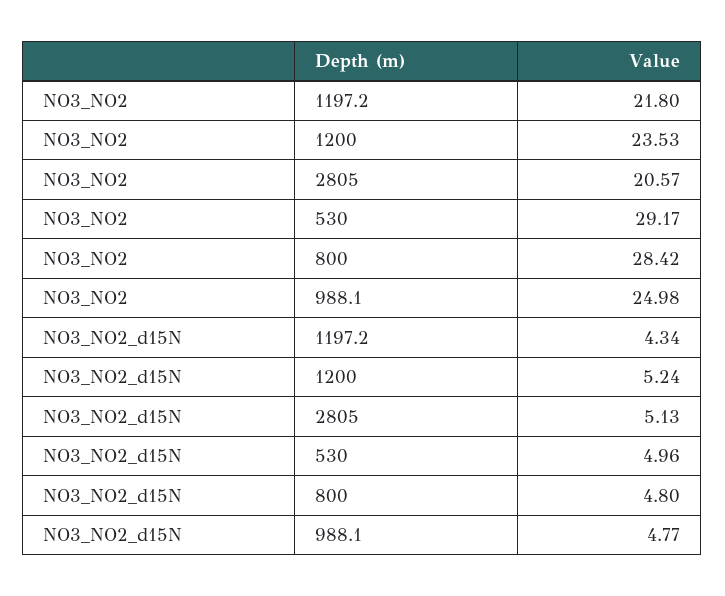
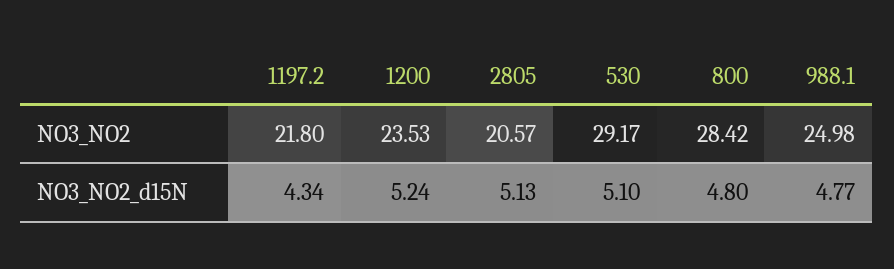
  {
    "NO3_NO2": {
      "1197.2": 21.8,
      "1200": 23.53,
      "2805": 20.57,
      "530": 29.17,
      "800": 28.42,
      "988.1": 24.98
    },
    "NO3_NO2_d15N": {
      "1197.2": 4.34,
      "1200": 5.24,
      "2805": 5.13,
-     "530": 4.96,
+     "530": 5.1,
      "800": 4.8,
      "988.1": 4.77
    }
  }

